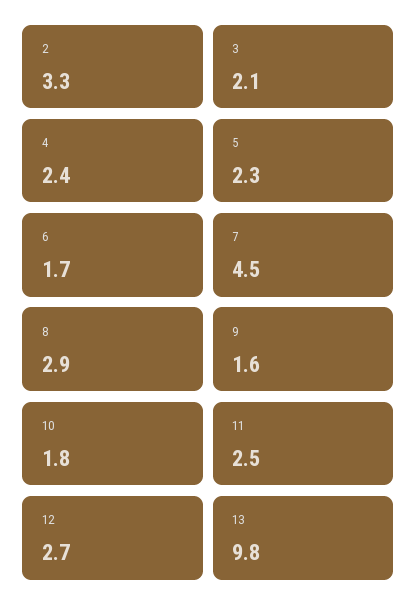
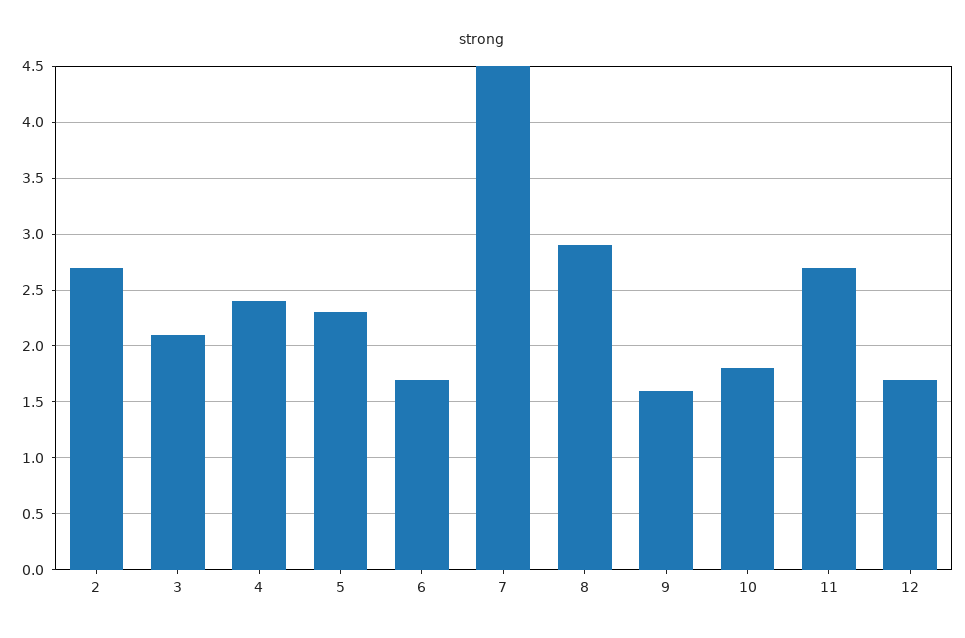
  {
-   "2": 3.3,
+   "2": 2.7,
    "3": 2.1,
    "4": 2.4,
    "5": 2.3,
    "6": 1.7,
    "7": 4.5,
    "8": 2.9,
    "9": 1.6,
    "10": 1.8,
-   "11": 2.5,
+   "11": 2.7,
-   "12": 2.7,
+   "12": 1.7
-   "13": 9.8
  }

